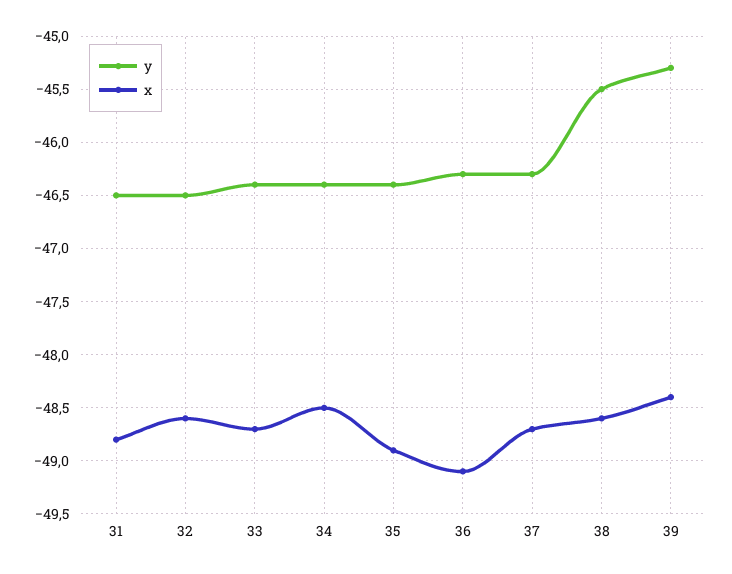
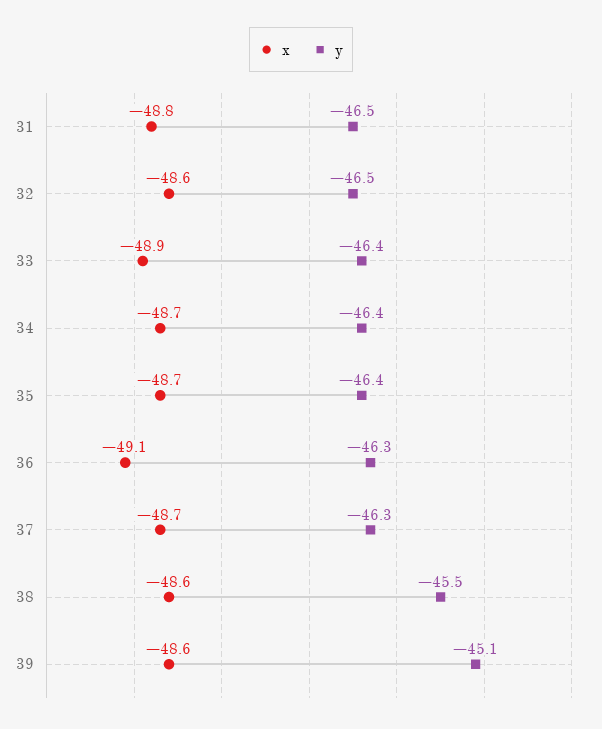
  {
    "y": {
      "31": -46.5,
      "32": -46.5,
      "33": -46.4,
      "34": -46.4,
      "35": -46.4,
      "36": -46.3,
      "37": -46.3,
      "38": -45.5,
-     "39": -45.3
+     "39": -45.1
    },
    "x": {
      "31": -48.8,
      "32": -48.6,
-     "33": -48.7,
+     "33": -48.9,
-     "34": -48.5,
+     "34": -48.7,
-     "35": -48.9,
+     "35": -48.7,
      "36": -49.1,
      "37": -48.7,
      "38": -48.6,
-     "39": -48.4
+     "39": -48.6
    }
  }

